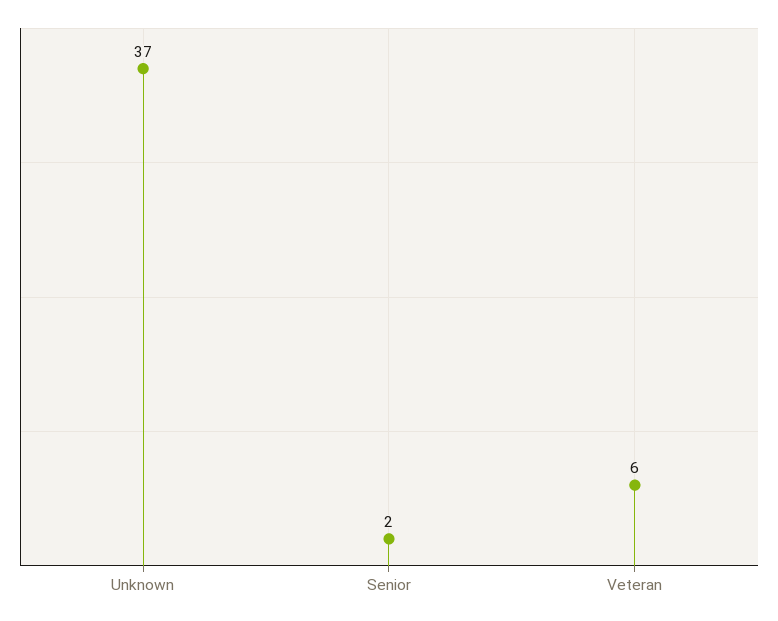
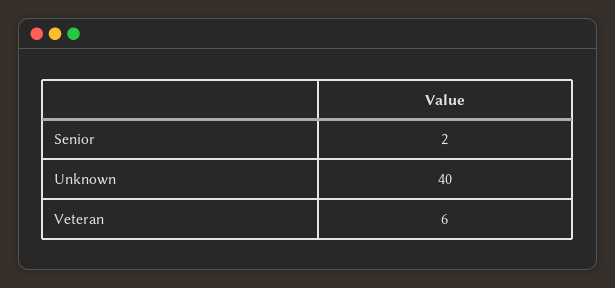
  {
-   "Unknown": 37,
+   "Unknown": 40,
    "Senior": 2,
    "Veteran": 6
  }

